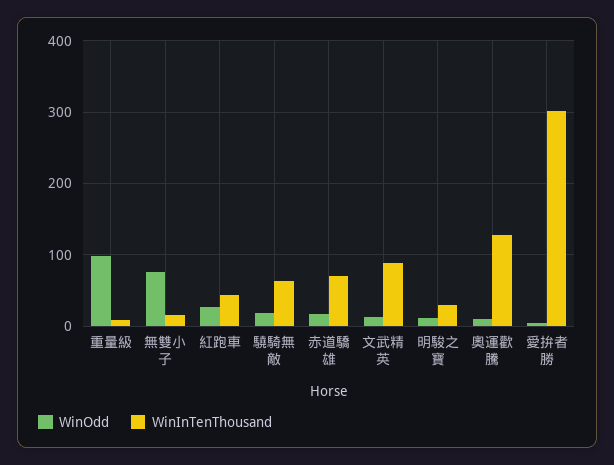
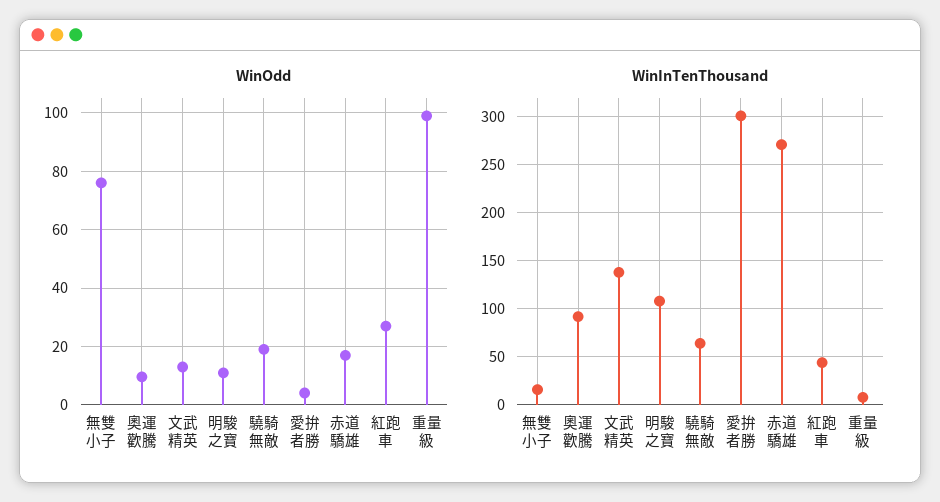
  {
    "WinOdd": {
      "重量級": 100,
      "無雙小子": 75,
      "紅跑車": 27.5,
      "驍騎無敵": 20,
      "赤道驕雄": 17.5,
      "文武精英": 12.5,
      "明駿之寶": 10,
      "奧運歡騰": 10,
      "愛拚者勝": 5
    },
    "WinInTenThousand": {
      "重量級": 10,
      "無雙小子": 20,
      "紅跑車": 40,
      "驍騎無敵": 60,
-     "赤道驕雄": 70,
+     "赤道驕雄": 270,
-     "文武精英": 90,
+     "文武精英": 140,
-     "明駿之寶": 30,
+     "明駿之寶": 110,
-     "奧運歡騰": 130,
+     "奧運歡騰": 90,
      "愛拚者勝": 300
    }
  }

